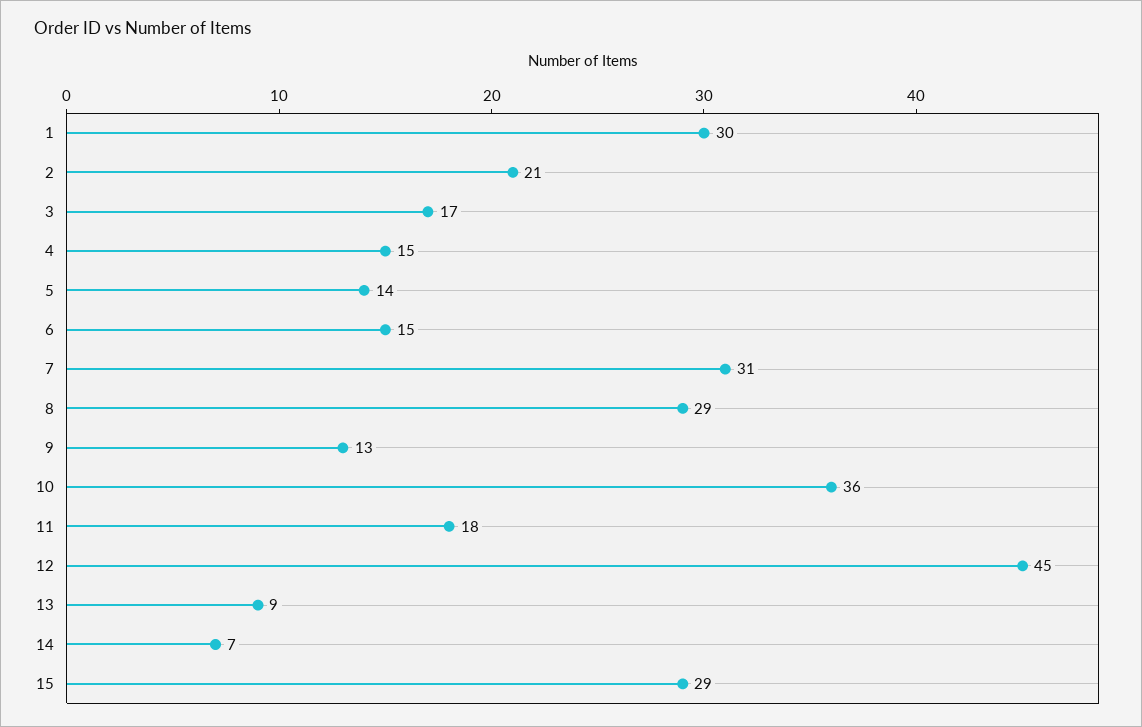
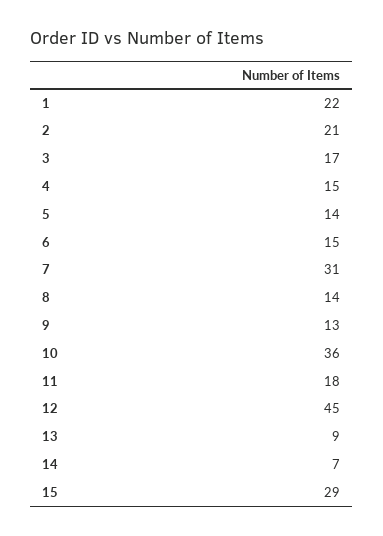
  {
-   "1": 30,
+   "1": 22,
    "2": 21,
    "3": 17,
    "4": 15,
    "5": 14,
    "6": 15,
    "7": 31,
-   "8": 29,
+   "8": 14,
    "9": 13,
    "10": 36,
    "11": 18,
    "12": 45,
    "13": 9,
    "14": 7,
    "15": 29
  }

